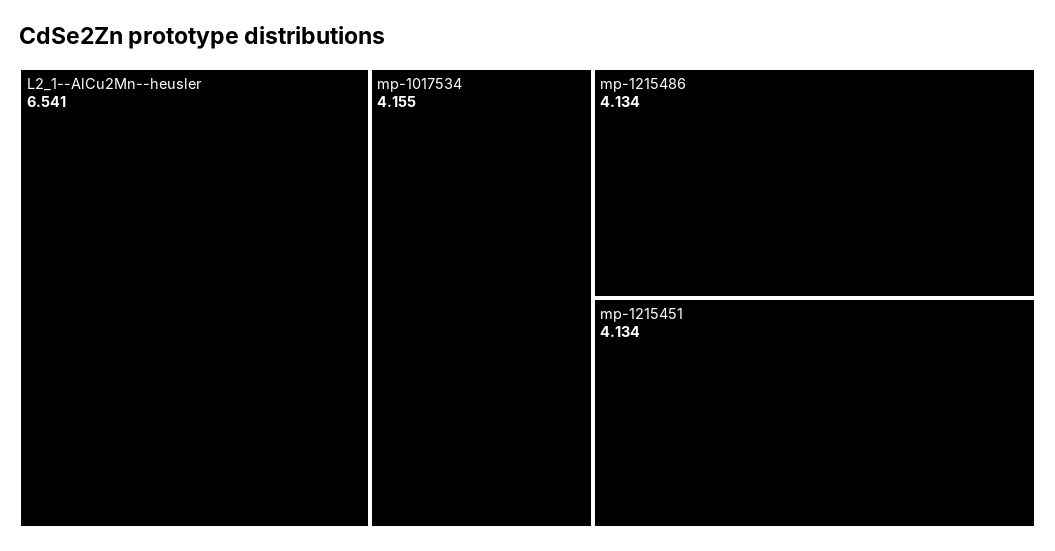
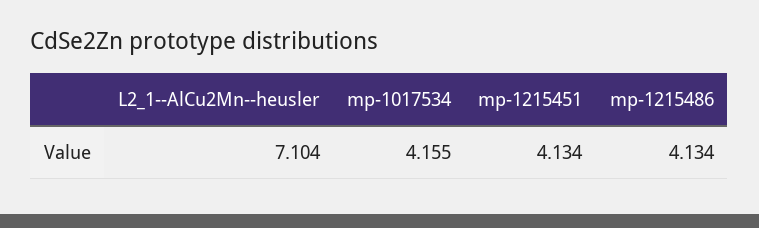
  {
-   "L2_1--AlCu2Mn--heusler": 6.541,
+   "L2_1--AlCu2Mn--heusler": 7.104,
    "mp-1017534": 4.155,
    "mp-1215486": 4.134,
    "mp-1215451": 4.134
  }

